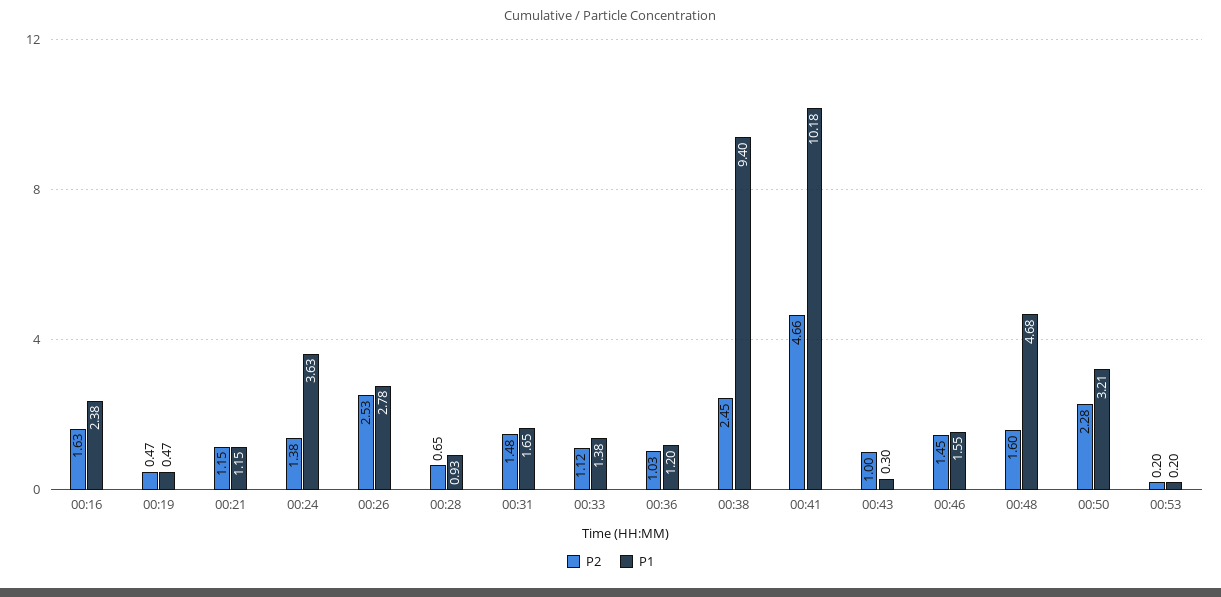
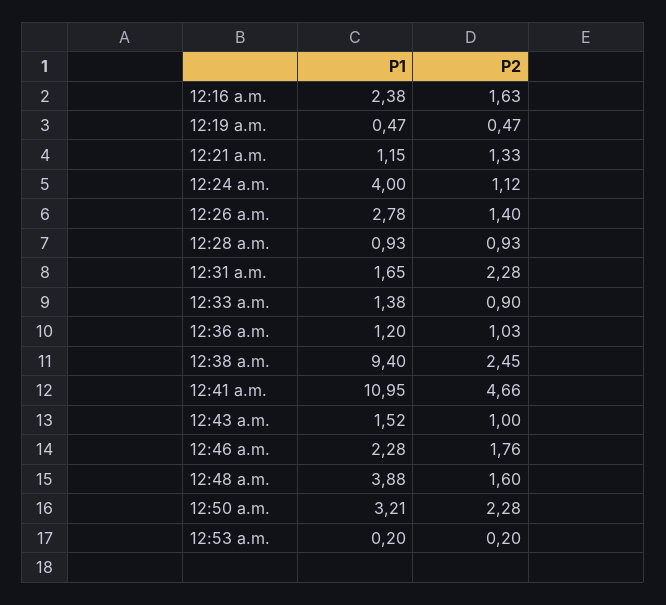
  {
    "P2": {
      "00:16": 1.63,
      "00:19": 0.47,
-     "00:21": 1.15,
+     "00:21": 1.33,
-     "00:24": 1.38,
+     "00:24": 1.12,
-     "00:26": 2.53,
+     "00:26": 1.4,
-     "00:28": 0.65,
+     "00:28": 0.93,
-     "00:31": 1.48,
+     "00:31": 2.28,
-     "00:33": 1.12,
+     "00:33": 0.9,
      "00:36": 1.03,
      "00:38": 2.45,
      "00:41": 4.66,
      "00:43": 1,
-     "00:46": 1.45,
+     "00:46": 1.76,
      "00:48": 1.6,
      "00:50": 2.28,
      "00:53": 0.2
    },
    "P1": {
      "00:16": 2.38,
      "00:19": 0.47,
      "00:21": 1.15,
-     "00:24": 3.63,
+     "00:24": 4,
      "00:26": 2.78,
      "00:28": 0.93,
      "00:31": 1.65,
      "00:33": 1.38,
      "00:36": 1.2,
      "00:38": 9.4,
-     "00:41": 10.18,
+     "00:41": 10.95,
-     "00:43": 0.3,
+     "00:43": 1.52,
-     "00:46": 1.55,
+     "00:46": 2.28,
-     "00:48": 4.68,
+     "00:48": 3.88,
      "00:50": 3.21,
      "00:53": 0.2
    }
  }

